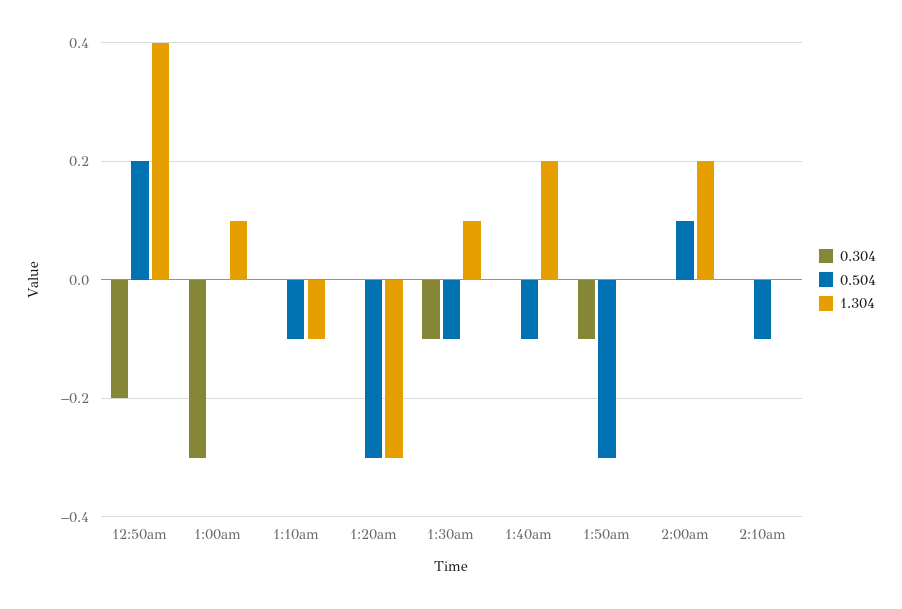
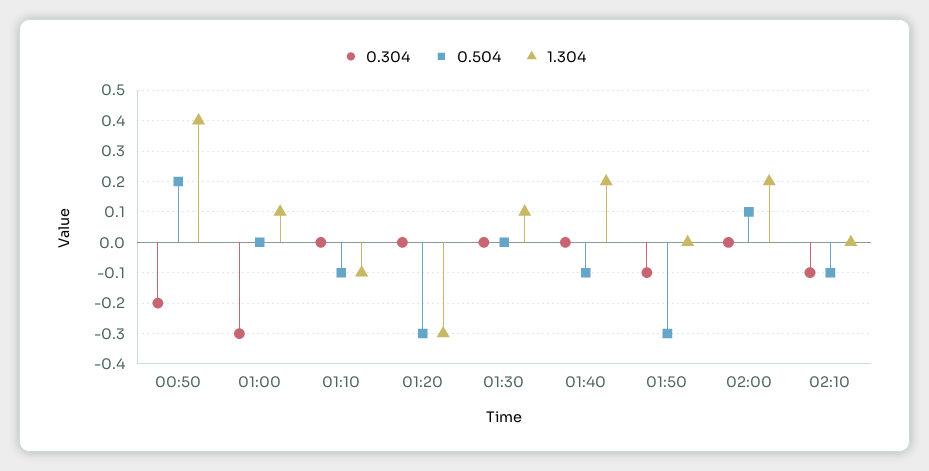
  {
    "0.304": {
      "12:50am": -0.2,
      "1:00am": -0.3,
      "1:10am": 0,
      "1:20am": 0,
-     "1:30am": -0.1,
+     "1:30am": 0,
      "1:40am": 0,
      "1:50am": -0.1,
      "2:00am": 0,
-     "2:10am": 0
+     "2:10am": -0.1
    },
    "0.504": {
      "12:50am": 0.2,
      "1:00am": 0,
      "1:10am": -0.1,
      "1:20am": -0.3,
-     "1:30am": -0.1,
+     "1:30am": 0,
      "1:40am": -0.1,
      "1:50am": -0.3,
      "2:00am": 0.1,
      "2:10am": -0.1
    },
    "1.304": {
      "12:50am": 0.4,
      "1:00am": 0.1,
      "1:10am": -0.1,
      "1:20am": -0.3,
      "1:30am": 0.1,
      "1:40am": 0.2,
      "1:50am": 0,
      "2:00am": 0.2,
      "2:10am": 0
    }
  }

